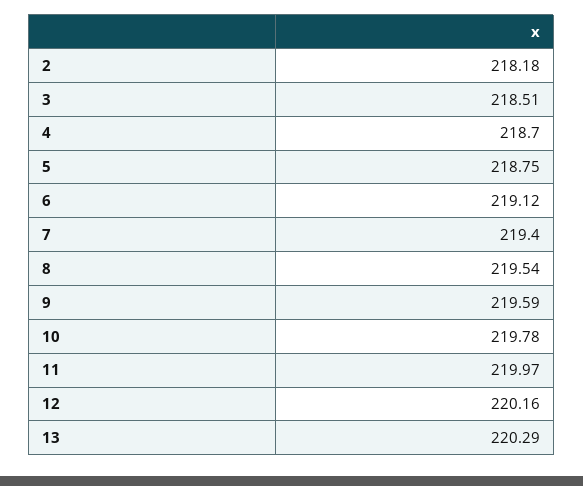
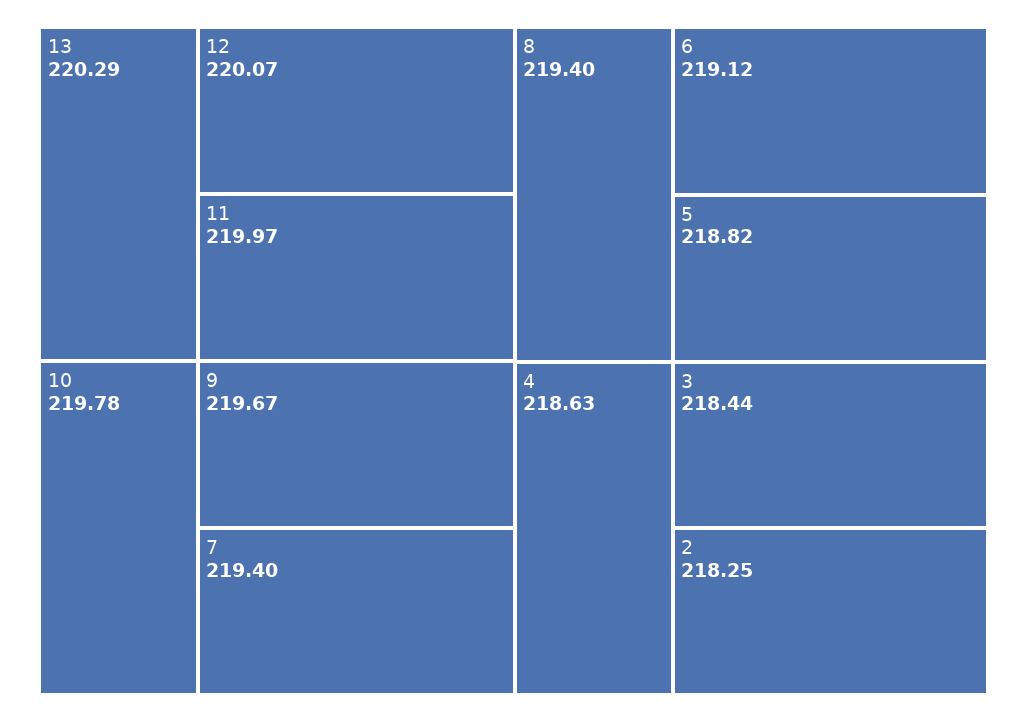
  {
-   "2": 218.18,
+   "2": 218.25,
-   "3": 218.51,
+   "3": 218.44,
-   "4": 218.7,
+   "4": 218.63,
-   "5": 218.75,
+   "5": 218.82,
    "6": 219.12,
    "7": 219.4,
-   "8": 219.54,
+   "8": 219.4,
-   "9": 219.59,
+   "9": 219.67,
    "10": 219.78,
    "11": 219.97,
-   "12": 220.16,
+   "12": 220.07,
    "13": 220.29
  }

